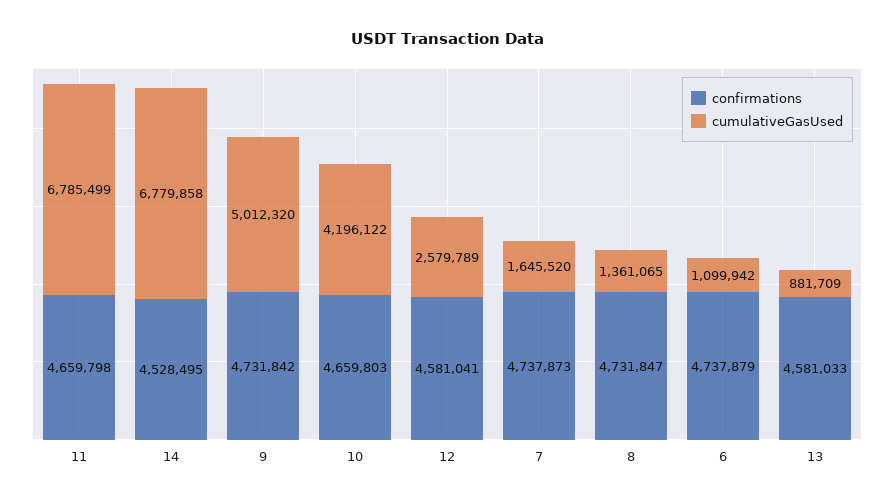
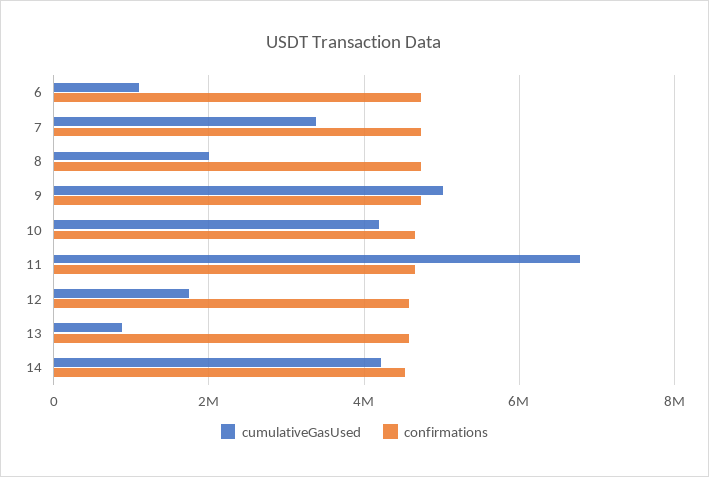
  {
    "confirmations": {
      "11": 4659798,
      "14": 4528495,
      "9": 4731842,
      "10": 4659803,
      "12": 4581041,
      "7": 4737873,
      "8": 4731847,
      "6": 4737879,
      "13": 4581033
    },
    "cumulativeGasUsed": {
      "11": 6785499,
-     "14": 6779858,
+     "14": 4200000,
      "9": 5012320,
      "10": 4196122,
-     "12": 2579789,
+     "12": 1800000,
-     "7": 1645520,
+     "7": 3400000,
-     "8": 1361065,
+     "8": 2000000,
      "6": 1099942,
      "13": 881709
    }
  }

